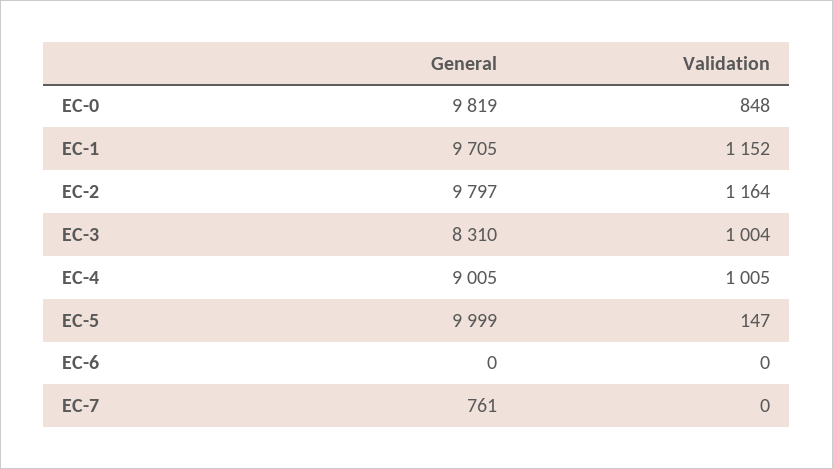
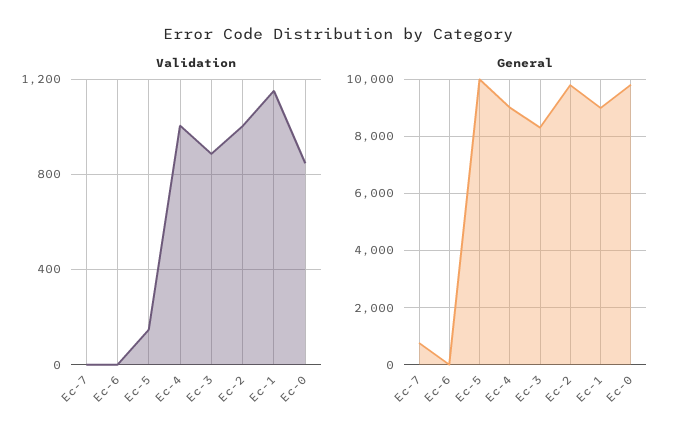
  {
    "General": {
      "EC-0": 9819,
-     "EC-1": 9705,
+     "EC-1": 9000,
      "EC-2": 9797,
      "EC-3": 8310,
      "EC-4": 9005,
      "EC-5": 9999,
      "EC-6": 0,
      "EC-7": 761
    },
    "Validation": {
      "EC-0": 848,
      "EC-1": 1152,
-     "EC-2": 1164,
+     "EC-2": 1000,
-     "EC-3": 1004,
+     "EC-3": 900,
      "EC-4": 1005,
      "EC-5": 147,
      "EC-6": 0,
      "EC-7": 0
    }
  }

